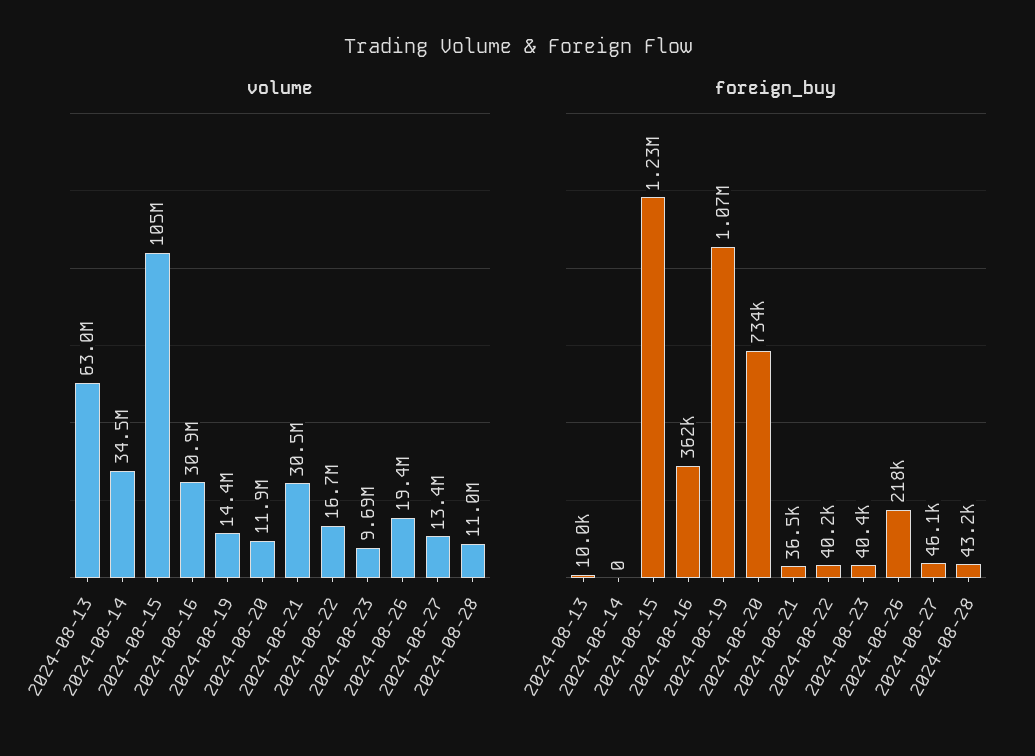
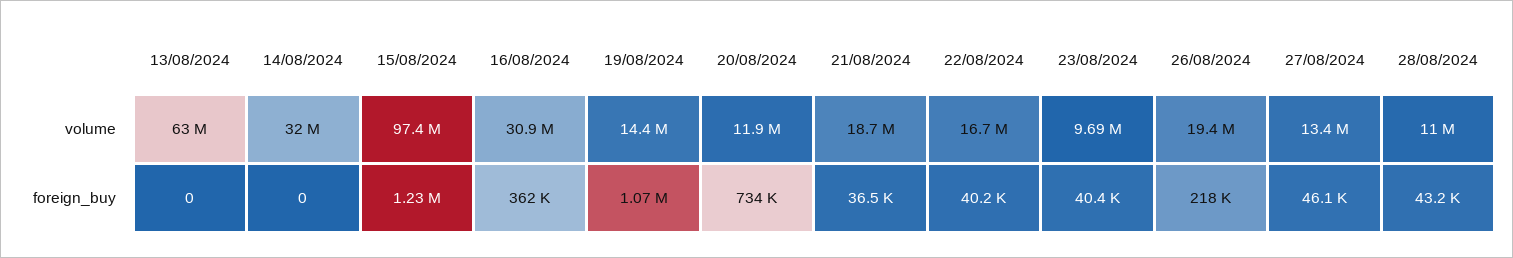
  {
    "volume": {
      "2024-08-13": 63000000,
-     "2024-08-14": 34500000,
+     "2024-08-14": 32000000,
-     "2024-08-15": 105000000,
+     "2024-08-15": 97400000,
      "2024-08-16": 30900000,
      "2024-08-19": 14400000,
      "2024-08-20": 11900000,
-     "2024-08-21": 30500000,
+     "2024-08-21": 18700000,
      "2024-08-22": 16700000,
      "2024-08-23": 9690000,
      "2024-08-26": 19400000,
      "2024-08-27": 13400000,
      "2024-08-28": 11000000
    },
    "foreign_buy": {
-     "2024-08-13": 10000,
+     "2024-08-13": 0,
      "2024-08-14": 0,
      "2024-08-15": 1230000,
      "2024-08-16": 362000,
      "2024-08-19": 1070000,
      "2024-08-20": 734000,
      "2024-08-21": 36500,
      "2024-08-22": 40200,
      "2024-08-23": 40400,
      "2024-08-26": 218000,
      "2024-08-27": 46100,
      "2024-08-28": 43200
    }
  }

